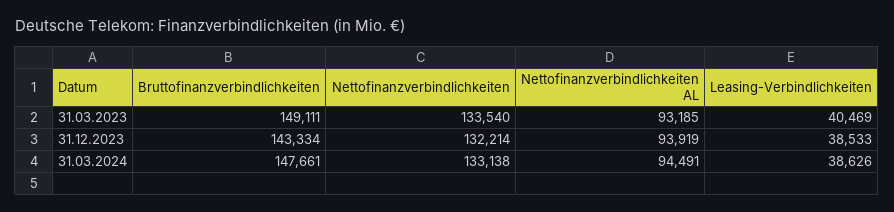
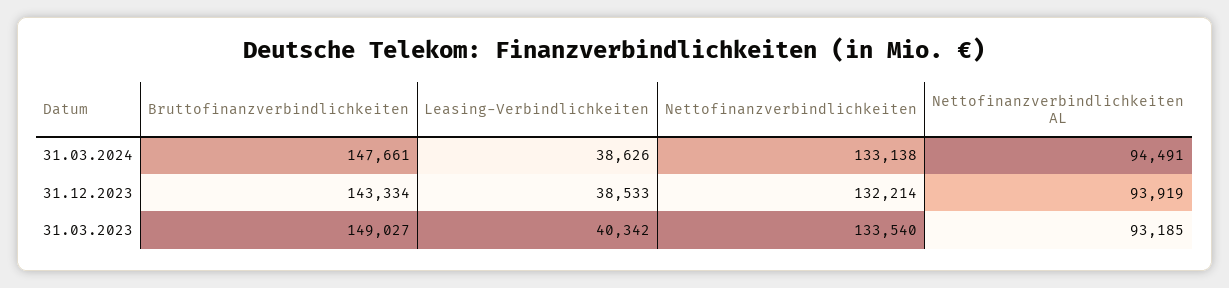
  {
    "Bruttofinanzverbindlichkeiten": {
-     "31.03.2023": 149111,
+     "31.03.2023": 149027,
      "31.12.2023": 143334,
      "31.03.2024": 147661
    },
    "Nettofinanzverbindlichkeiten": {
      "31.03.2023": 133540,
      "31.12.2023": 132214,
      "31.03.2024": 133138
    },
    "Nettofinanzverbindlichkeiten AL": {
      "31.03.2023": 93185,
      "31.12.2023": 93919,
      "31.03.2024": 94491
    },
    "Leasing-Verbindlichkeiten": {
-     "31.03.2023": 40469,
+     "31.03.2023": 40342,
      "31.12.2023": 38533,
      "31.03.2024": 38626
    }
  }

